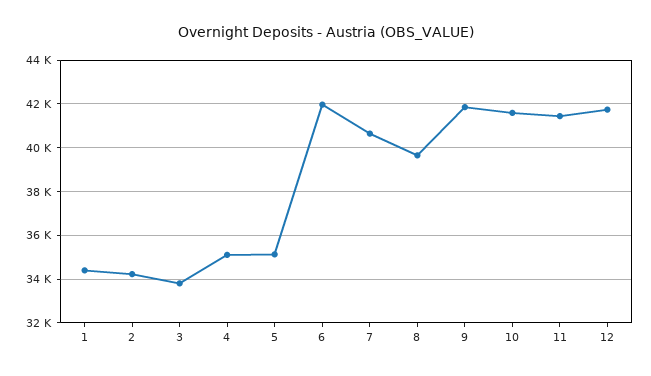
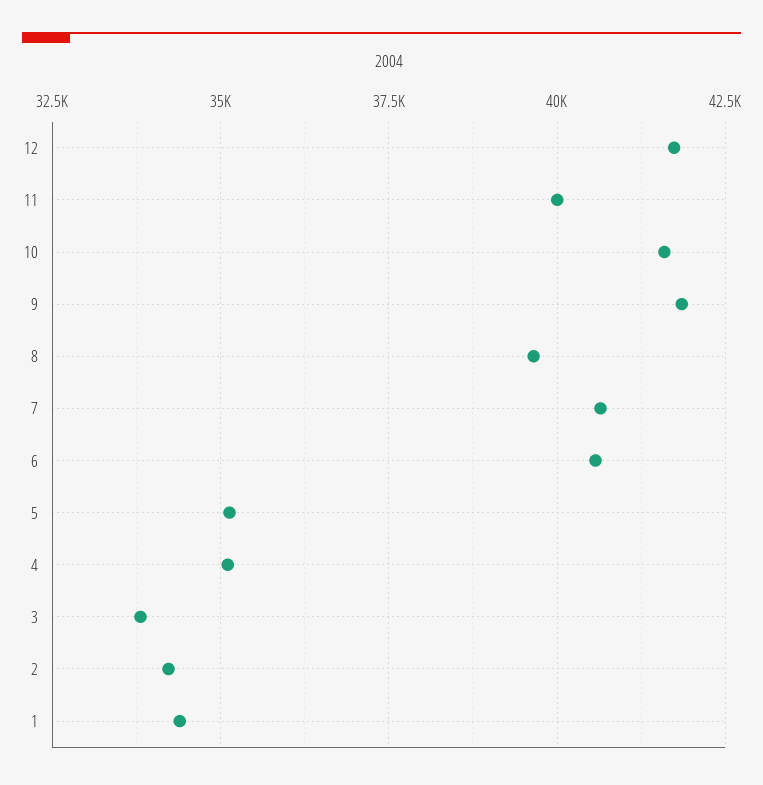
  {
    "1": 34500,
    "2": 34250,
    "3": 33750,
    "4": 35000,
    "5": 35250,
-   "6": 42000,
+   "6": 40500,
    "7": 40750,
    "8": 39750,
    "9": 41750,
    "10": 41500,
-   "11": 41500,
+   "11": 40000,
    "12": 41750
  }

